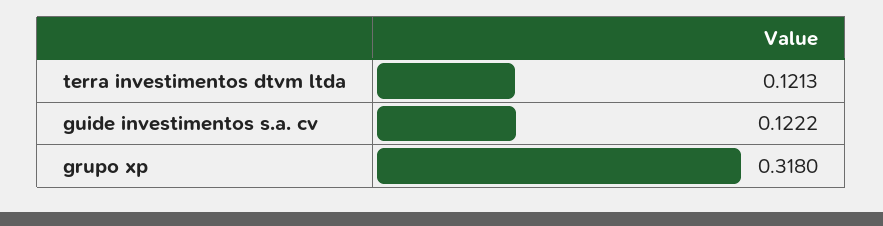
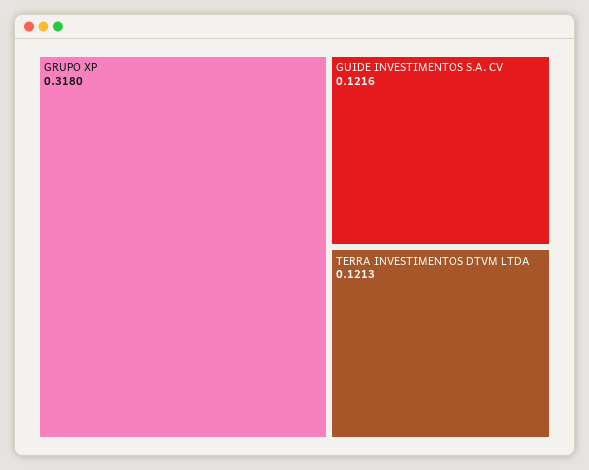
  {
    "terra investimentos dtvm ltda": 0.1213,
-   "guide investimentos s.a. cv": 0.1222,
+   "guide investimentos s.a. cv": 0.1216,
    "grupo xp": 0.318
  }

